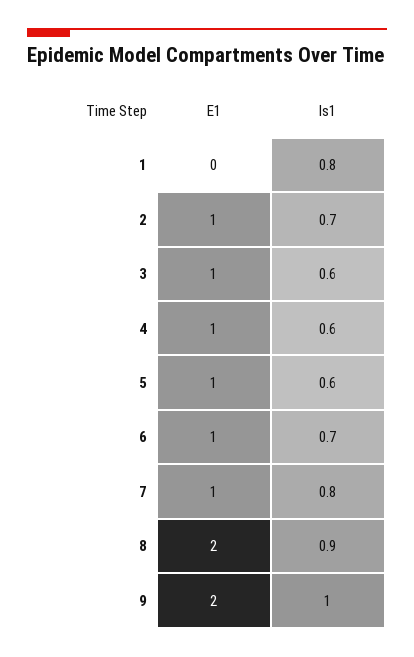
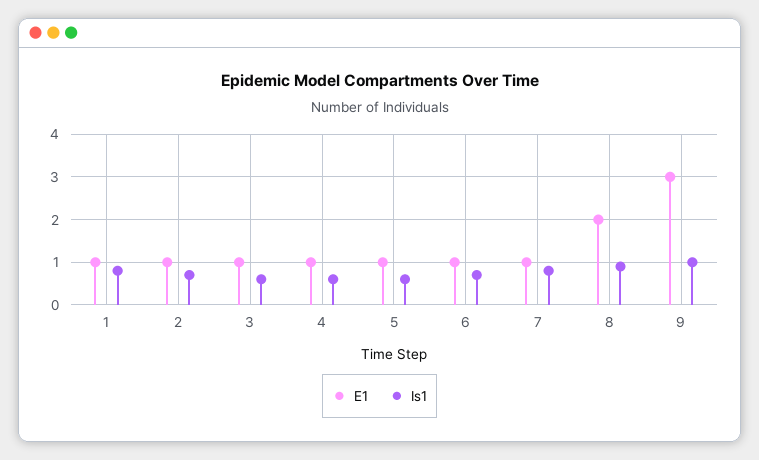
  {
    "E1": {
-     "1": 0,
+     "1": 1,
      "2": 1,
      "3": 1,
      "4": 1,
      "5": 1,
      "6": 1,
      "7": 1,
      "8": 2,
-     "9": 2
+     "9": 3
    },
    "Is1": {
      "1": 0.8,
      "2": 0.7,
      "3": 0.6,
      "4": 0.6,
      "5": 0.6,
      "6": 0.7,
      "7": 0.8,
      "8": 0.9,
      "9": 1
    }
  }

